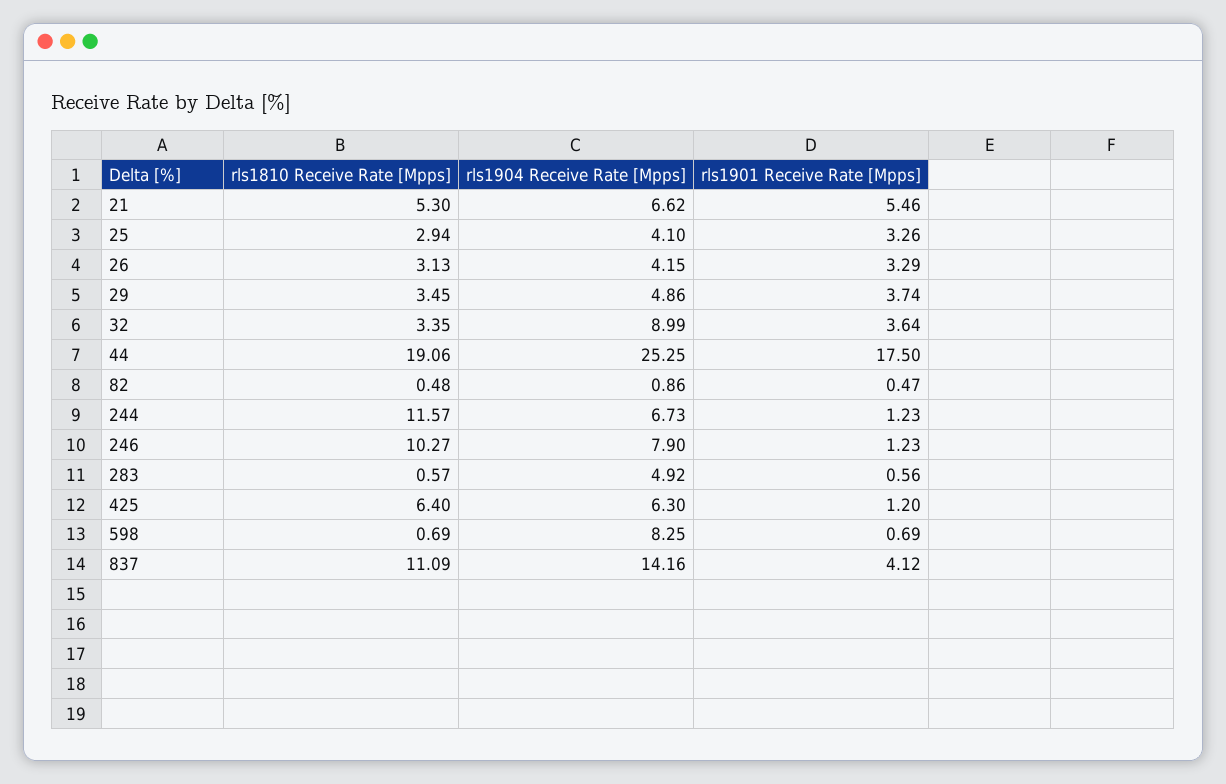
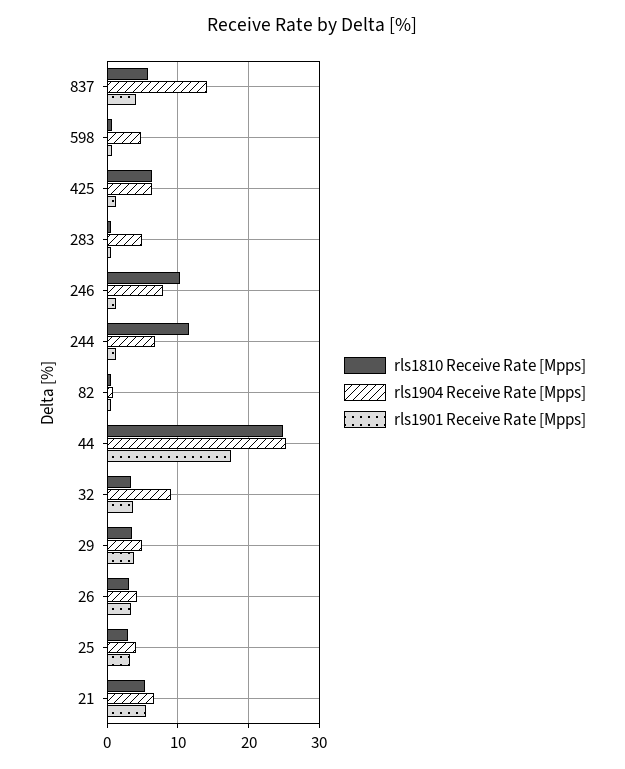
  {
    "rls1810 Receive Rate [Mpps]": {
      "21": 5.3,
      "25": 2.94,
      "26": 3.13,
      "29": 3.45,
      "32": 3.35,
-     "44": 19.06,
+     "44": 25,
      "82": 0.48,
      "244": 11.57,
      "246": 10.27,
      "283": 0.57,
      "425": 6.4,
      "598": 0.69,
-     "837": 11.09
+     "837": 6
    },
    "rls1904 Receive Rate [Mpps]": {
      "21": 6.62,
      "25": 4.1,
      "26": 4.15,
      "29": 4.86,
      "32": 8.99,
      "44": 25.25,
      "82": 0.86,
      "244": 6.73,
      "246": 7.9,
      "283": 4.92,
      "425": 6.3,
-     "598": 8.25,
+     "598": 5,
      "837": 14.16
    },
    "rls1901 Receive Rate [Mpps]": {
      "21": 5.46,
      "25": 3.26,
      "26": 3.29,
      "29": 3.74,
      "32": 3.64,
      "44": 17.5,
      "82": 0.47,
      "244": 1.23,
      "246": 1.23,
      "283": 0.56,
      "425": 1.2,
      "598": 0.69,
      "837": 4.12
    }
  }

